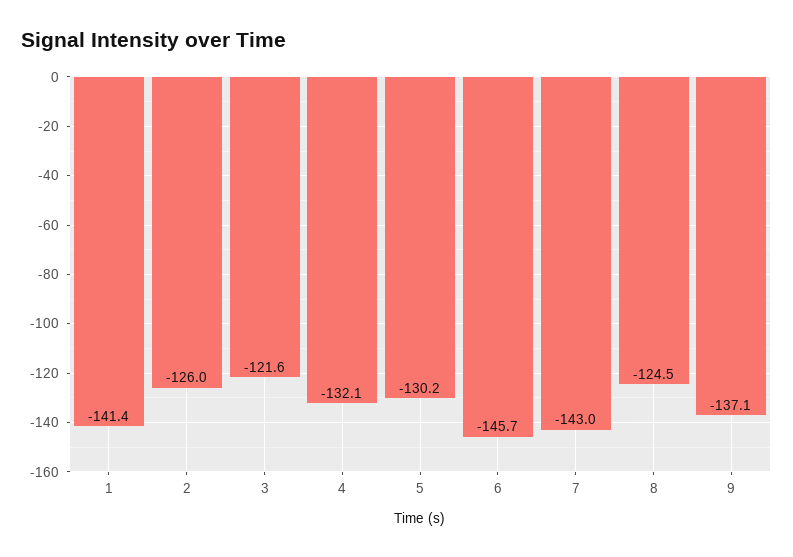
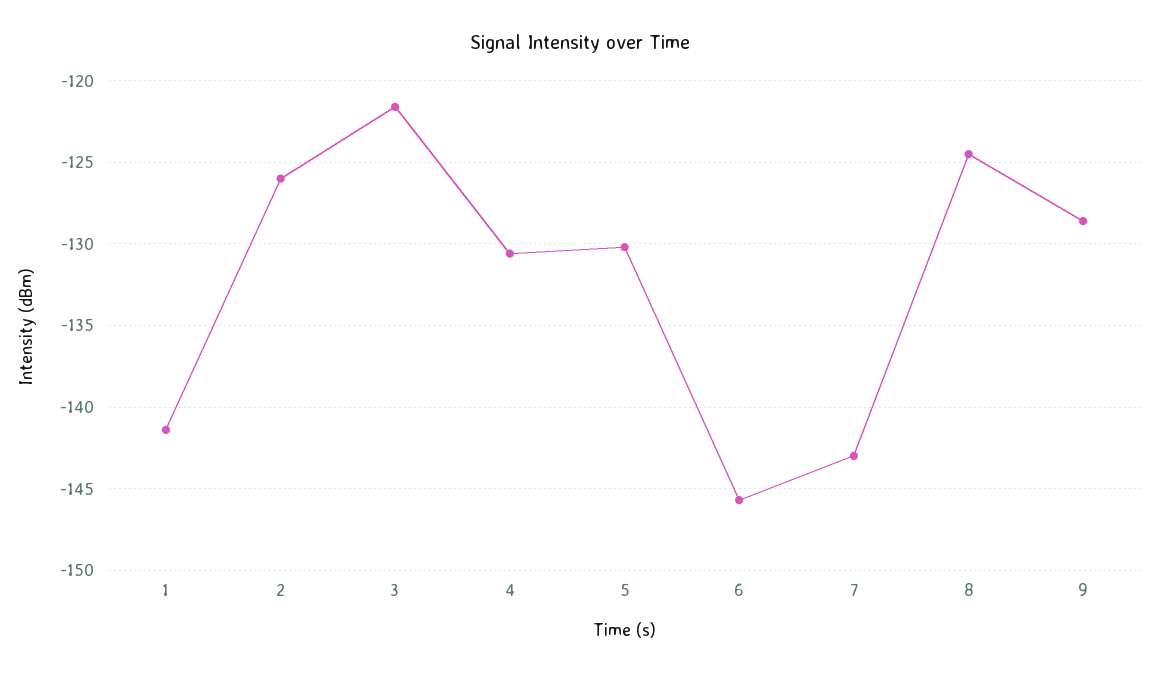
  {
    "1": -141.4,
    "2": -126,
    "3": -121.6,
-   "4": -132.1,
+   "4": -130.5,
    "5": -130.2,
    "6": -145.7,
    "7": -143,
    "8": -124.5,
-   "9": -137.1
+   "9": -128.5
  }

